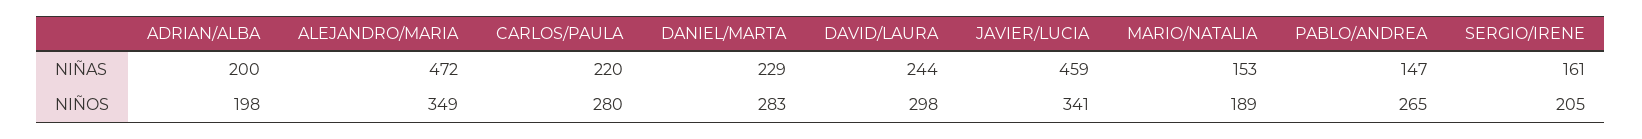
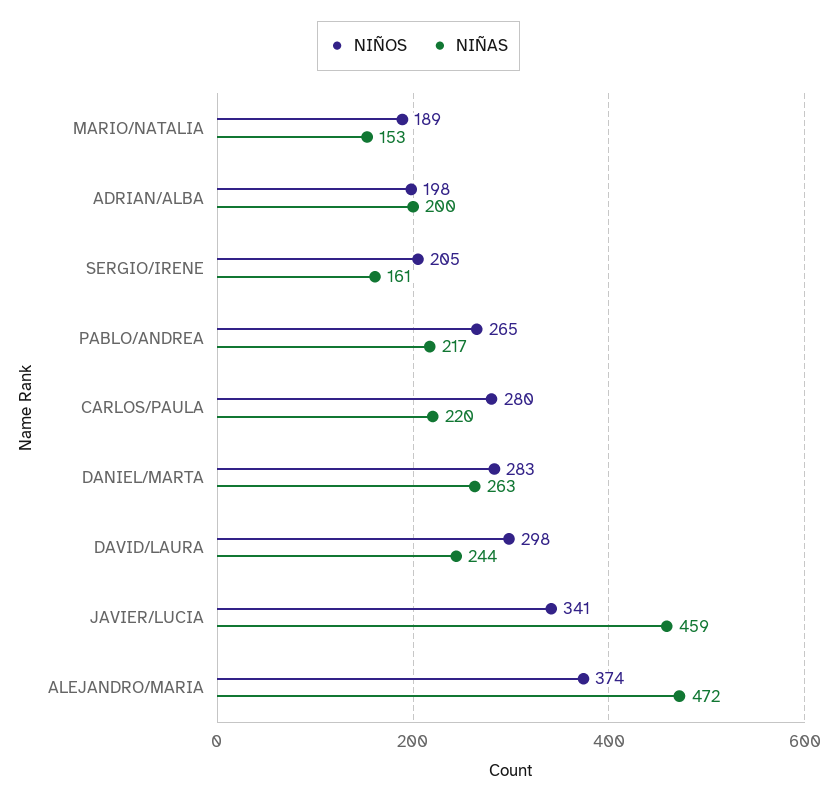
  {
    "NIÑAS": {
      "ADRIAN/ALBA": 200,
      "ALEJANDRO/MARIA": 472,
      "CARLOS/PAULA": 220,
-     "DANIEL/MARTA": 229,
+     "DANIEL/MARTA": 263,
      "DAVID/LAURA": 244,
      "JAVIER/LUCIA": 459,
      "MARIO/NATALIA": 153,
-     "PABLO/ANDREA": 147,
+     "PABLO/ANDREA": 217,
      "SERGIO/IRENE": 161
    },
    "NIÑOS": {
      "ADRIAN/ALBA": 198,
-     "ALEJANDRO/MARIA": 349,
+     "ALEJANDRO/MARIA": 374,
      "CARLOS/PAULA": 280,
      "DANIEL/MARTA": 283,
      "DAVID/LAURA": 298,
      "JAVIER/LUCIA": 341,
      "MARIO/NATALIA": 189,
      "PABLO/ANDREA": 265,
      "SERGIO/IRENE": 205
    }
  }

